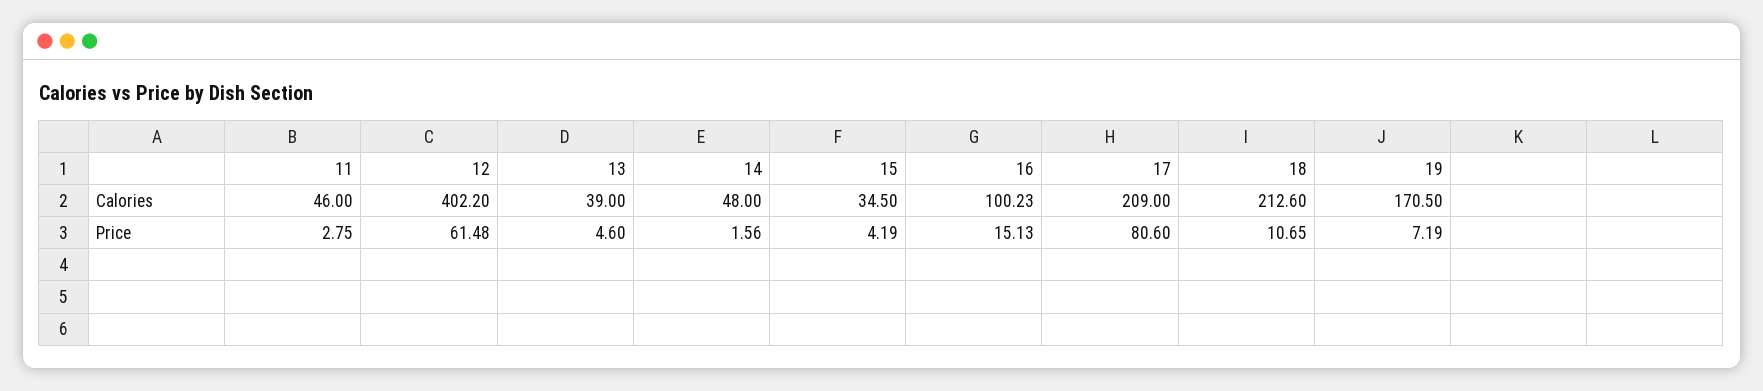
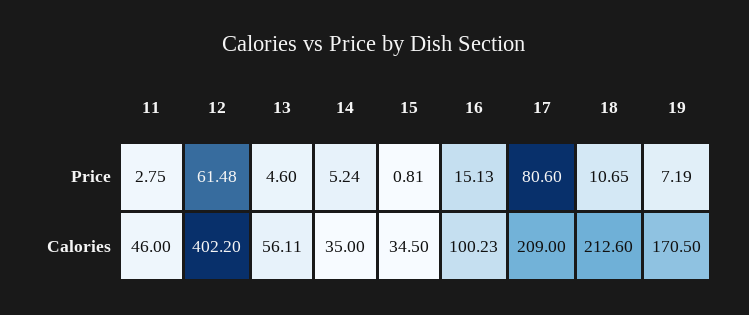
  {
    "11": {
      "Calories": 46,
      "Price": 2.75
    },
    "12": {
      "Calories": 402.2,
      "Price": 61.48
    },
    "13": {
-     "Calories": 39,
+     "Calories": 56.11,
      "Price": 4.6
    },
    "14": {
-     "Calories": 48,
+     "Calories": 35,
-     "Price": 1.56
+     "Price": 5.24
    },
    "15": {
      "Calories": 34.5,
-     "Price": 4.19
+     "Price": 0.81
    },
    "16": {
      "Calories": 100.23,
      "Price": 15.13
    },
    "17": {
      "Calories": 209,
      "Price": 80.6
    },
    "18": {
      "Calories": 212.6,
      "Price": 10.65
    },
    "19": {
      "Calories": 170.5,
      "Price": 7.19
    }
  }

